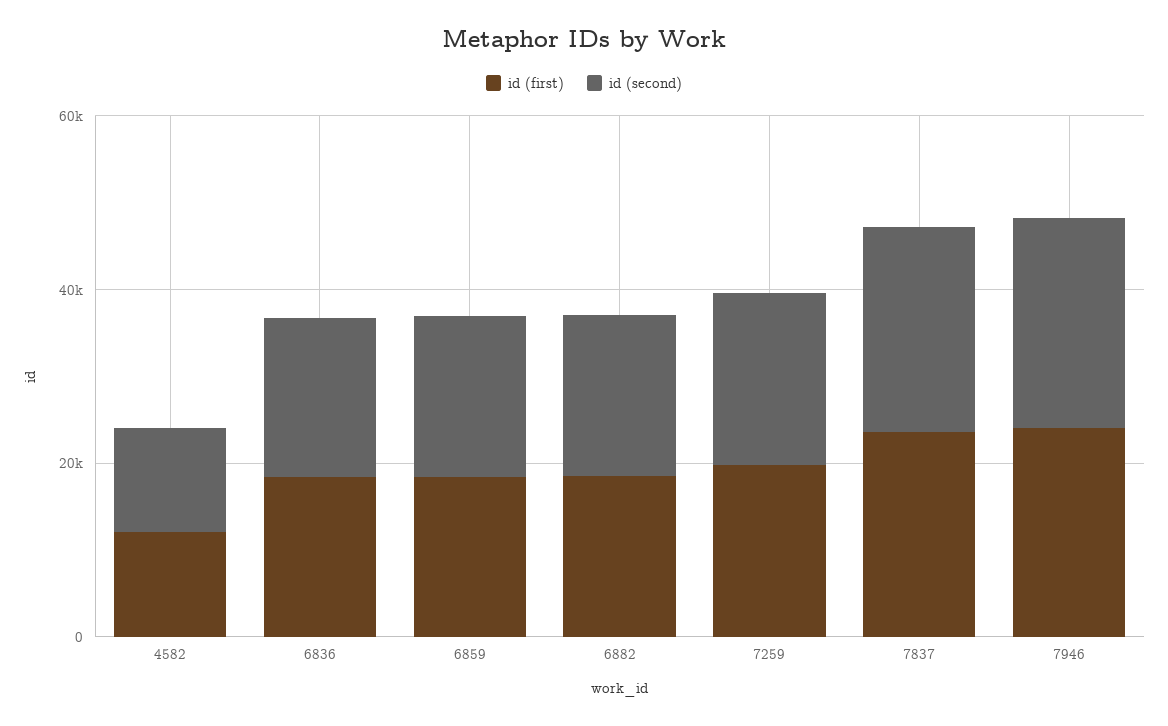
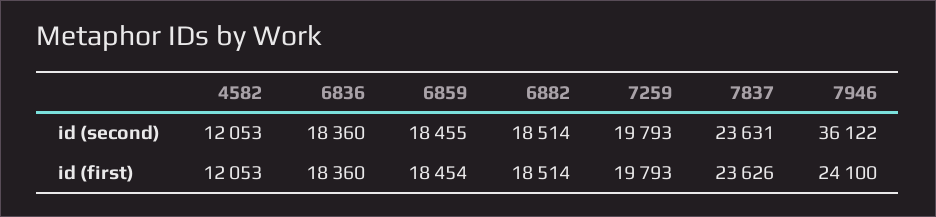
  {
    "id (first)": {
      "4582": 12053,
      "6836": 18360,
      "6859": 18454,
      "6882": 18514,
      "7259": 19793,
      "7837": 23626,
      "7946": 24100
    },
    "id (second)": {
      "4582": 12053,
      "6836": 18360,
      "6859": 18455,
      "6882": 18514,
      "7259": 19793,
      "7837": 23631,
-     "7946": 25000
+     "7946": 36122
    }
  }

